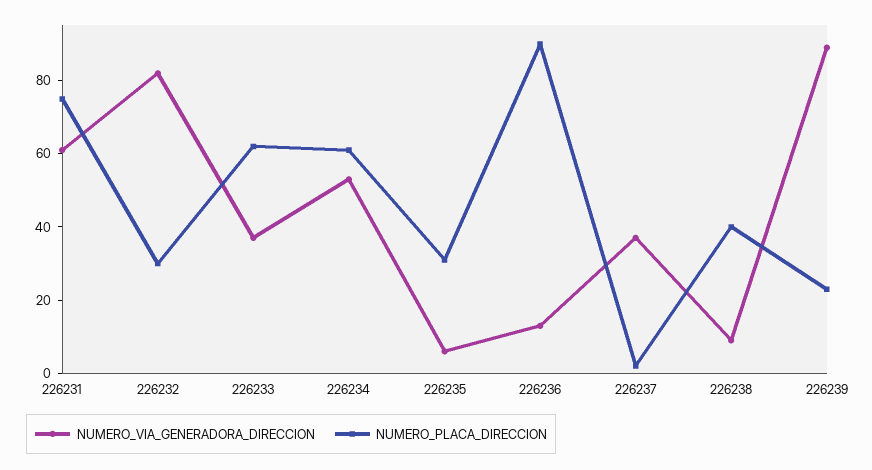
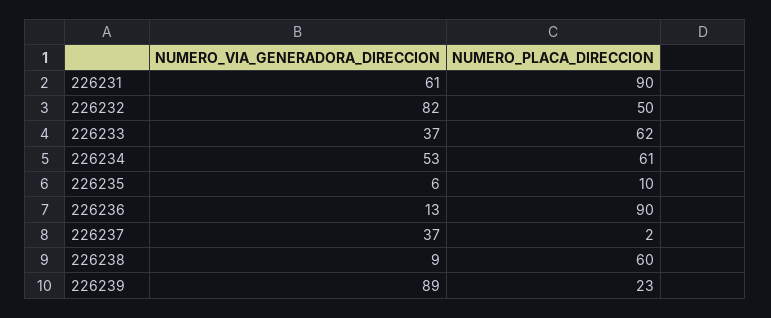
  {
    "NUMERO_VIA_GENERADORA_DIRECCION": {
      "226231": 61,
      "226232": 82,
      "226233": 37,
      "226234": 53,
      "226235": 6,
      "226236": 13,
      "226237": 37,
      "226238": 9,
      "226239": 89
    },
    "NUMERO_PLACA_DIRECCION": {
-     "226231": 75,
+     "226231": 90,
-     "226232": 30,
+     "226232": 50,
      "226233": 62,
      "226234": 61,
-     "226235": 30,
+     "226235": 10,
      "226236": 90,
      "226237": 2,
-     "226238": 40,
+     "226238": 60,
      "226239": 23
    }
  }

